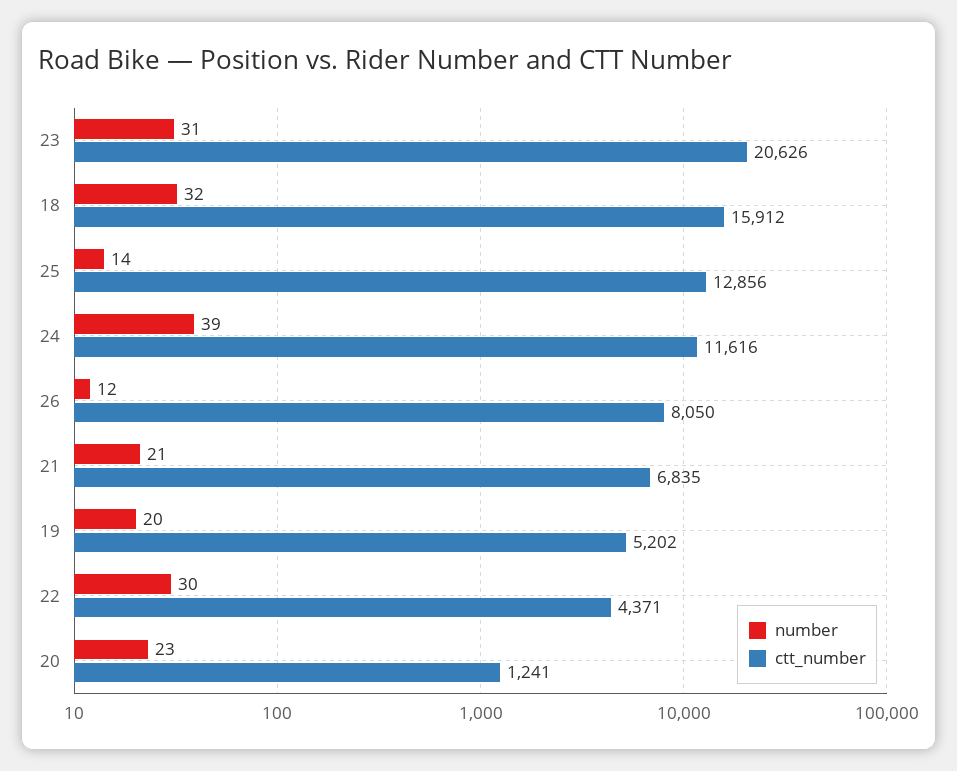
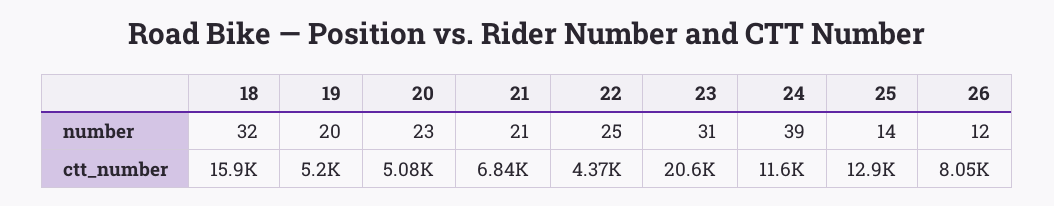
  {
    "number": {
      "23": 31,
      "18": 32,
      "25": 14,
      "24": 39,
      "26": 12,
      "21": 21,
      "19": 20,
-     "22": 30,
+     "22": 25,
      "20": 23
    },
    "ctt_number": {
      "23": 20626,
      "18": 15912,
      "25": 12856,
      "24": 11616,
      "26": 8050,
      "21": 6835,
      "19": 5202,
      "22": 4371,
-     "20": 1241
+     "20": 5080
    }
  }

